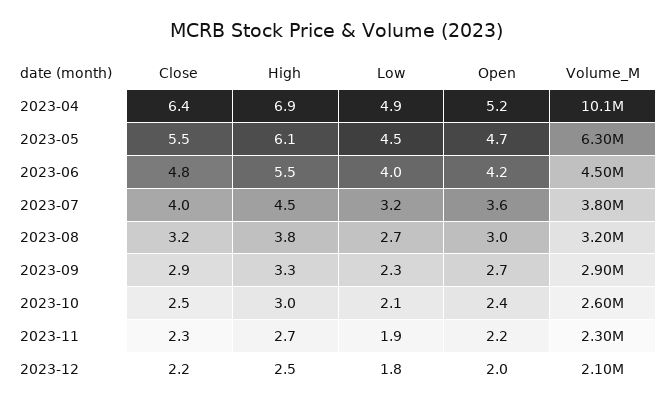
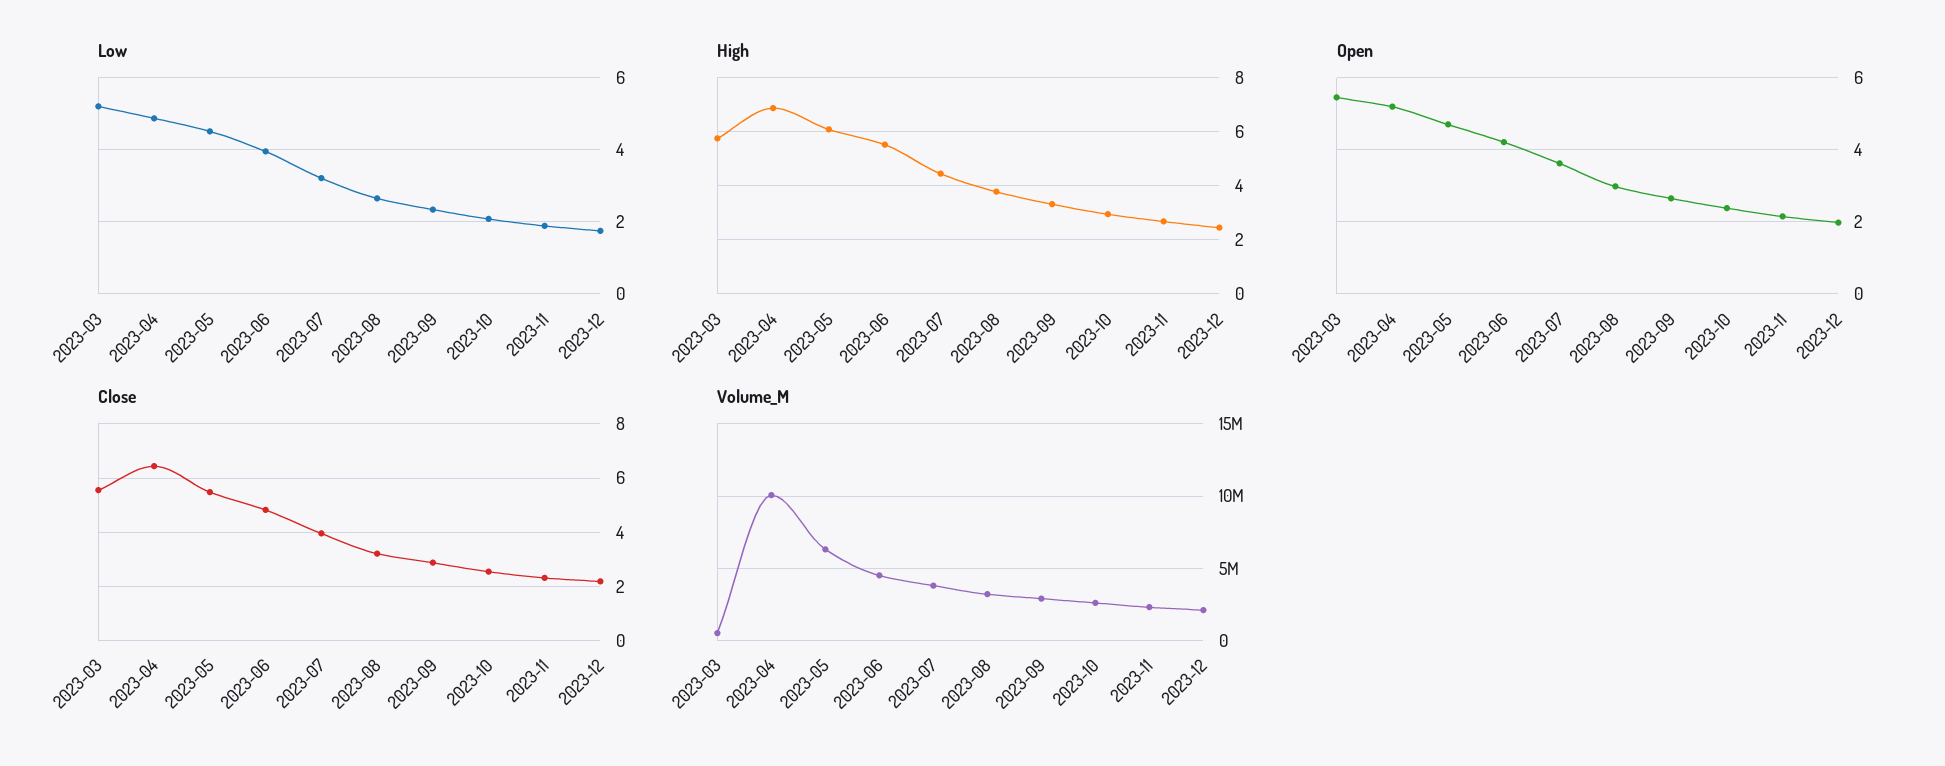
  {
    "Close": {
      "2023-04": 6.4,
      "2023-05": 5.5,
      "2023-06": 4.8,
      "2023-07": 4,
      "2023-08": 3.2,
      "2023-09": 2.9,
      "2023-10": 2.5,
      "2023-11": 2.3,
-     "2023-12": 2.2
+     "2023-12": 2.2,
+     "2023-03": 5.5
    },
    "High": {
      "2023-04": 6.9,
      "2023-05": 6.1,
      "2023-06": 5.5,
      "2023-07": 4.5,
      "2023-08": 3.8,
      "2023-09": 3.3,
      "2023-10": 3,
      "2023-11": 2.7,
-     "2023-12": 2.5
+     "2023-12": 2.5,
+     "2023-03": 5.75
    },
    "Low": {
      "2023-04": 4.9,
      "2023-05": 4.5,
      "2023-06": 4,
      "2023-07": 3.2,
      "2023-08": 2.7,
      "2023-09": 2.3,
      "2023-10": 2.1,
      "2023-11": 1.9,
-     "2023-12": 1.8
+     "2023-12": 1.8,
+     "2023-03": 5.2
    },
    "Open": {
      "2023-04": 5.2,
      "2023-05": 4.7,
      "2023-06": 4.2,
      "2023-07": 3.6,
      "2023-08": 3,
      "2023-09": 2.7,
      "2023-10": 2.4,
      "2023-11": 2.2,
-     "2023-12": 2
+     "2023-12": 2,
+     "2023-03": 5.4
    },
    "Volume_M": {
      "2023-04": 10100000,
      "2023-05": 6300000,
      "2023-06": 4500000,
      "2023-07": 3800000,
      "2023-08": 3200000,
      "2023-09": 2900000,
      "2023-10": 2600000,
      "2023-11": 2300000,
-     "2023-12": 2100000
+     "2023-12": 2100000,
+     "2023-03": 500000
    }
  }

